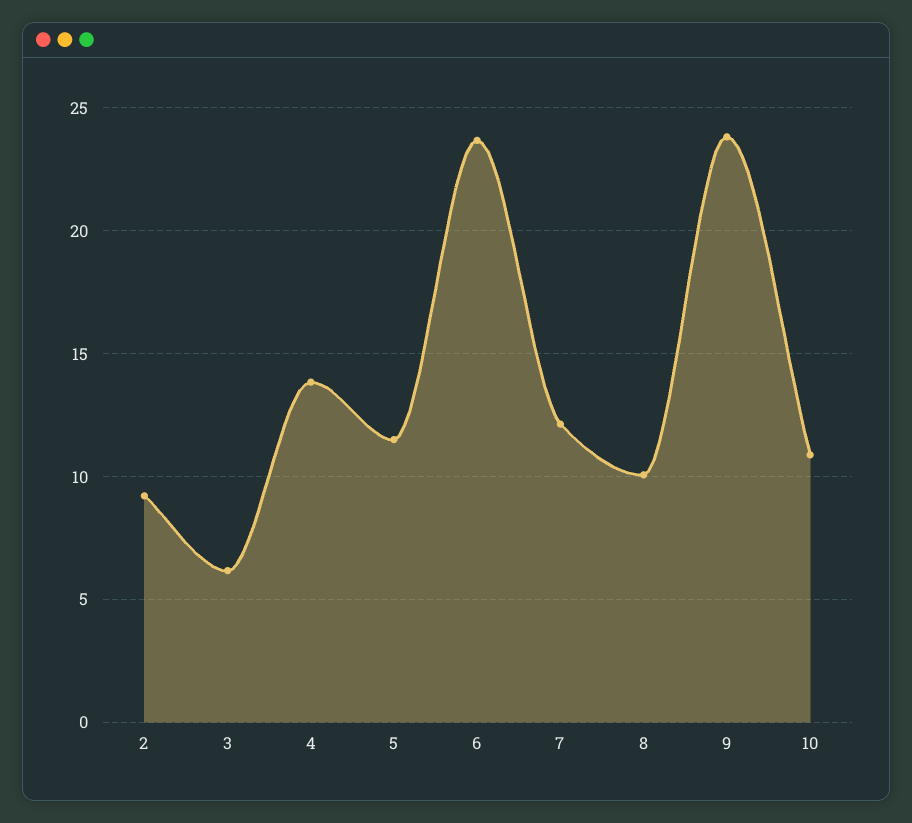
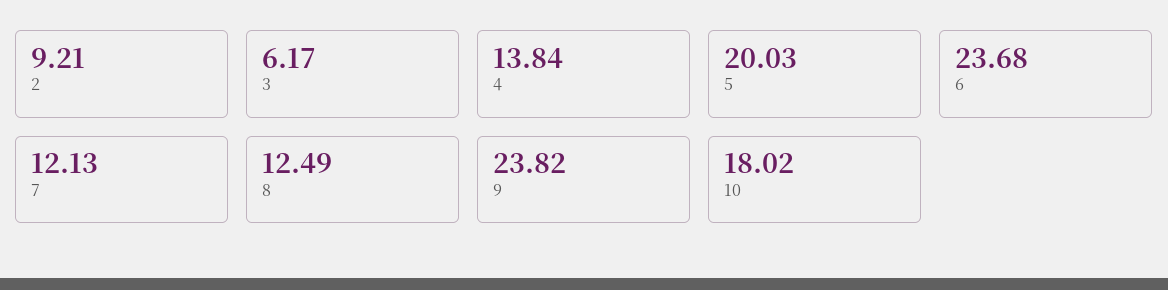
  {
    "2": 9.21,
    "3": 6.17,
    "4": 13.84,
-   "5": 11.5,
+   "5": 20.03,
    "6": 23.68,
    "7": 12.13,
-   "8": 10,
+   "8": 12.49,
    "9": 23.82,
-   "10": 11
+   "10": 18.02
  }

